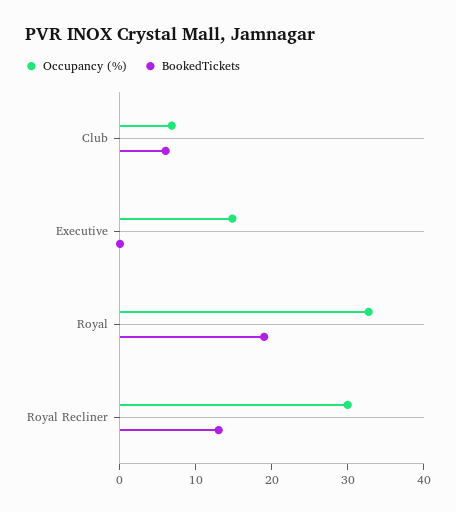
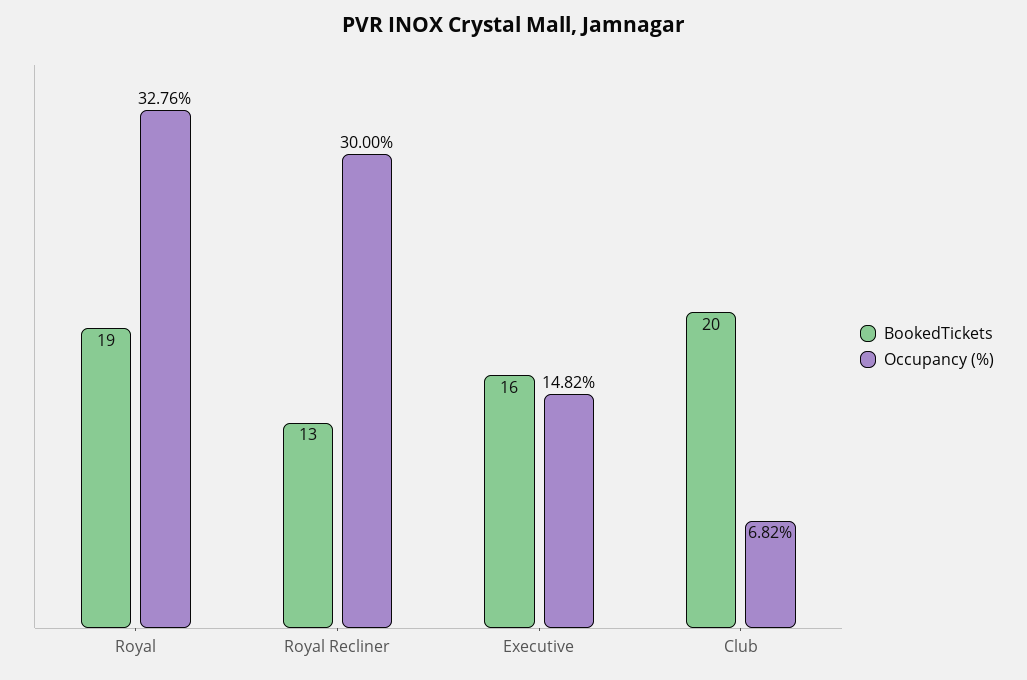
  {
    "Occupancy (%)": {
      "Club": 6.82,
      "Executive": 14.82,
      "Royal": 32.76,
      "Royal Recliner": 30
    },
    "BookedTickets": {
-     "Club": 6,
+     "Club": 20,
-     "Executive": 0,
+     "Executive": 16,
      "Royal": 19,
      "Royal Recliner": 13
    }
  }

